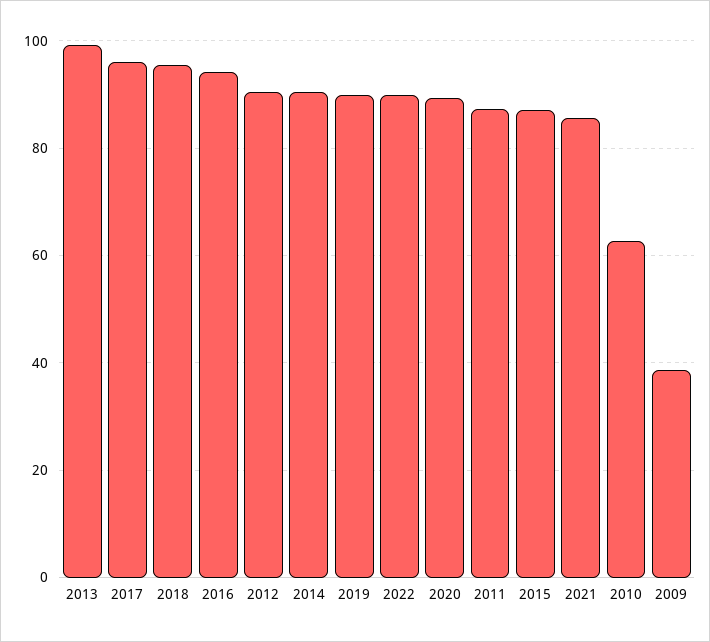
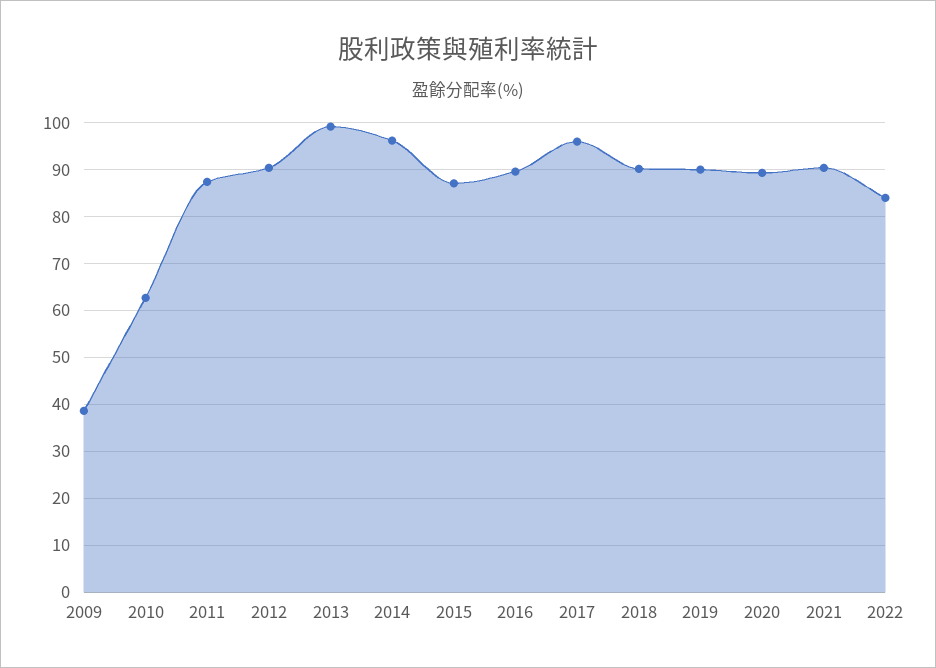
  {
    "2013": 100,
    "2017": 96,
-   "2018": 96,
+   "2018": 90,
-   "2016": 94,
+   "2016": 90,
    "2012": 90,
-   "2014": 90,
+   "2014": 96,
    "2019": 90,
-   "2022": 90,
+   "2022": 84,
    "2020": 90,
    "2011": 88,
    "2015": 88,
-   "2021": 86,
+   "2021": 90,
    "2010": 62,
    "2009": 38
  }

